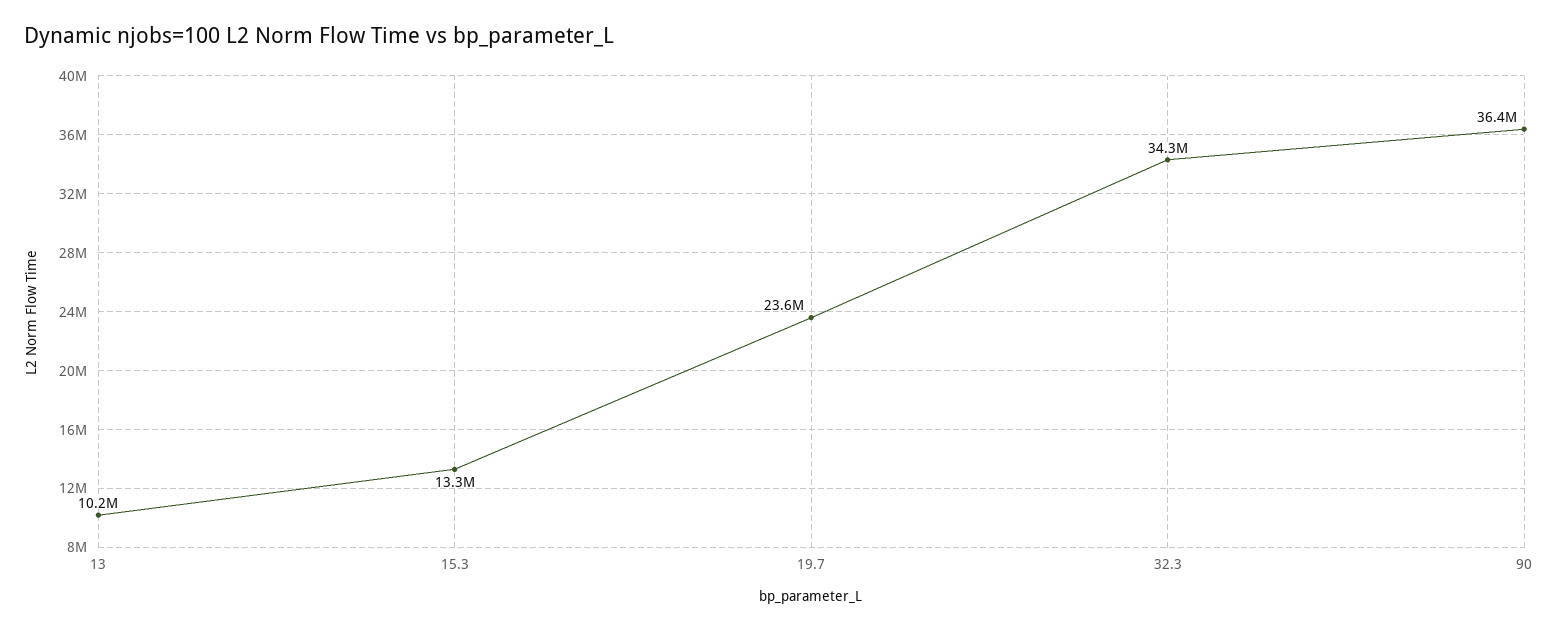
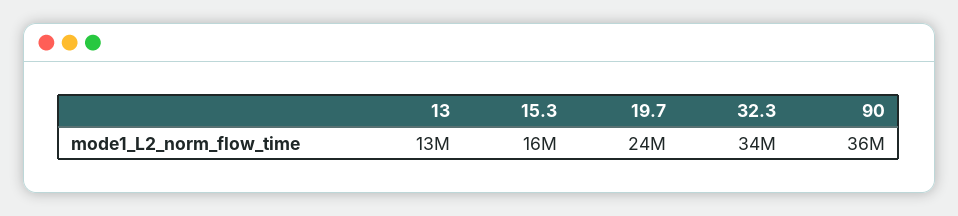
  {
-   "13": 10200000,
+   "13": 13000000,
-   "15.3": 13300000,
+   "15.3": 16000000,
    "19.7": 23600000,
    "32.3": 34300000,
    "90": 36400000
  }

